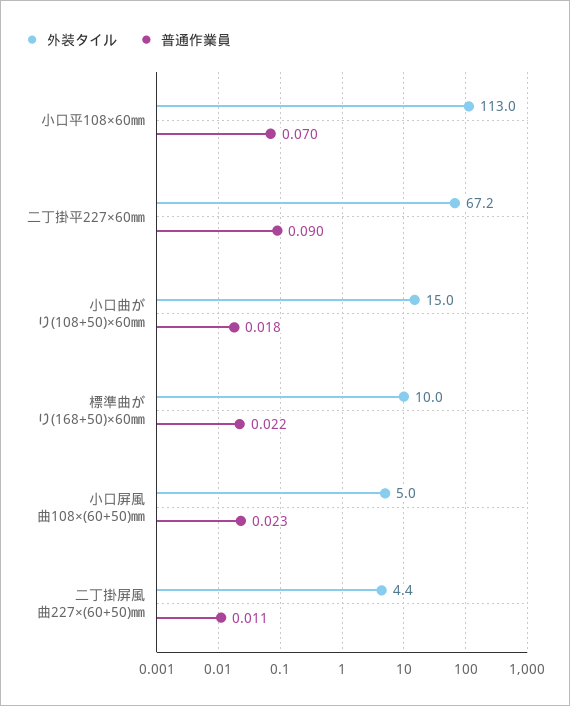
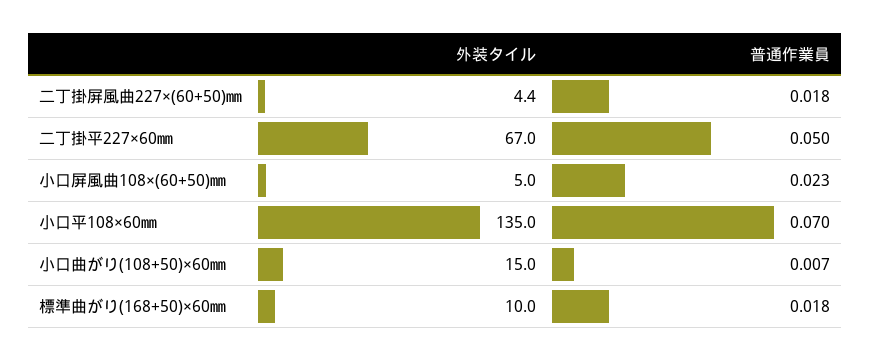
  {
    "外装タイル": {
-     "小口平108×60㎜": 113,
+     "小口平108×60㎜": 135,
-     "二丁掛平227×60㎜": 67.2,
+     "二丁掛平227×60㎜": 67,
      "小口曲がり(108+50)×60㎜": 15,
      "標準曲がり(168+50)×60㎜": 10,
      "小口屏風曲108×(60+50)㎜": 5,
      "二丁掛屏風曲227×(60+50)㎜": 4.4
    },
    "普通作業員": {
      "小口平108×60㎜": 0.07,
-     "二丁掛平227×60㎜": 0.09,
+     "二丁掛平227×60㎜": 0.05,
-     "小口曲がり(108+50)×60㎜": 0.018,
+     "小口曲がり(108+50)×60㎜": 0.007,
-     "標準曲がり(168+50)×60㎜": 0.022,
+     "標準曲がり(168+50)×60㎜": 0.018,
      "小口屏風曲108×(60+50)㎜": 0.023,
-     "二丁掛屏風曲227×(60+50)㎜": 0.011
+     "二丁掛屏風曲227×(60+50)㎜": 0.018
    }
  }

